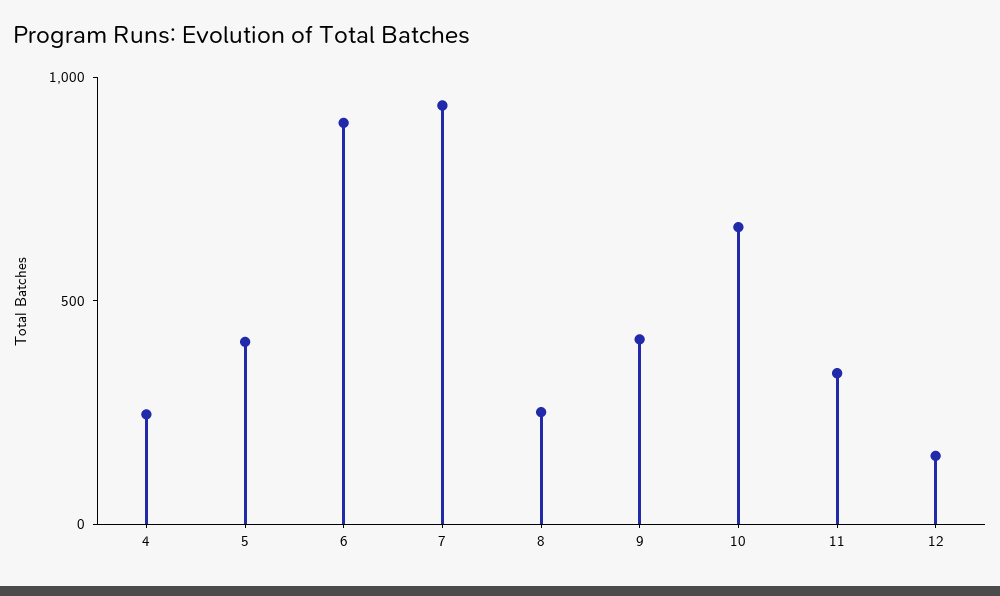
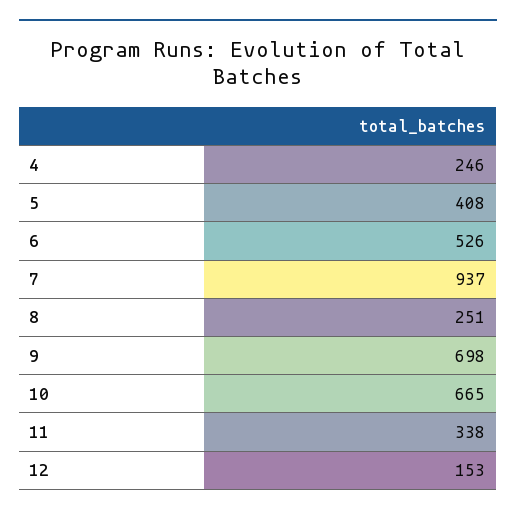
  {
    "4": 246,
    "5": 408,
-   "6": 900,
+   "6": 526,
    "7": 937,
    "8": 251,
-   "9": 400,
+   "9": 698,
    "10": 665,
    "11": 338,
    "12": 153
  }

